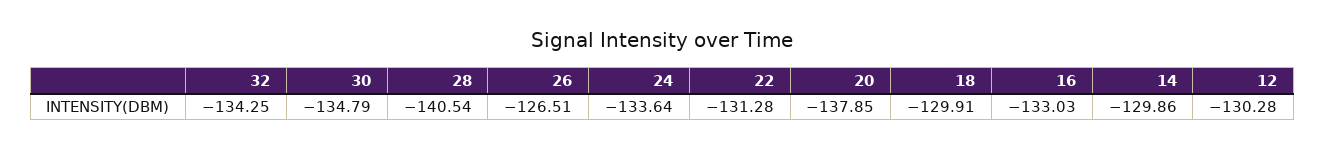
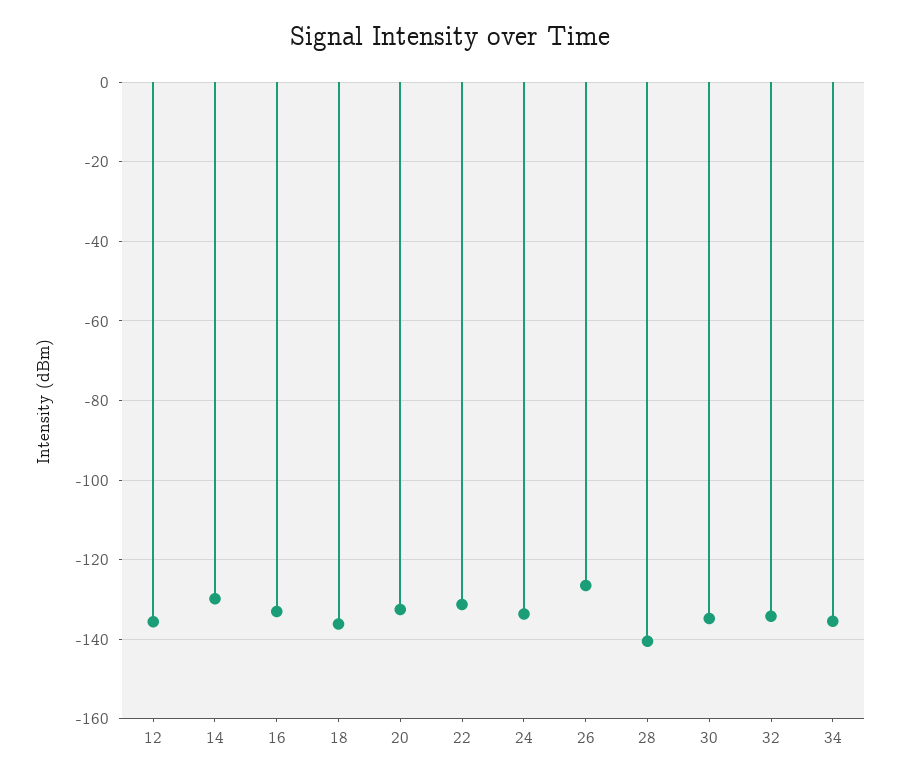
  {
    "32": -134.25,
    "30": -134.79,
    "28": -140.54,
    "26": -126.51,
    "24": -133.64,
    "22": -131.28,
-   "20": -137.85,
+   "20": -132,
-   "18": -129.91,
+   "18": -136,
    "16": -133.03,
    "14": -129.86,
-   "12": -130.28
+   "12": -136,
+   "34": -136
  }

